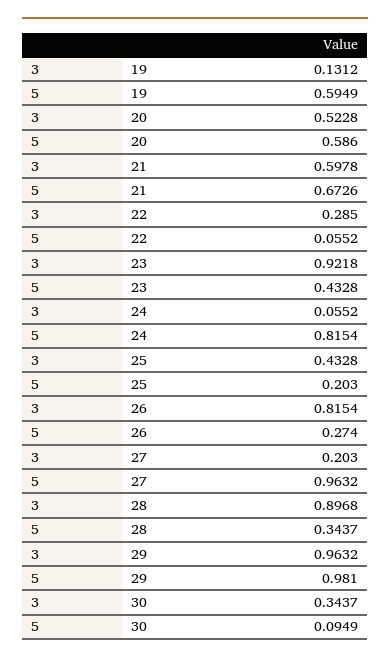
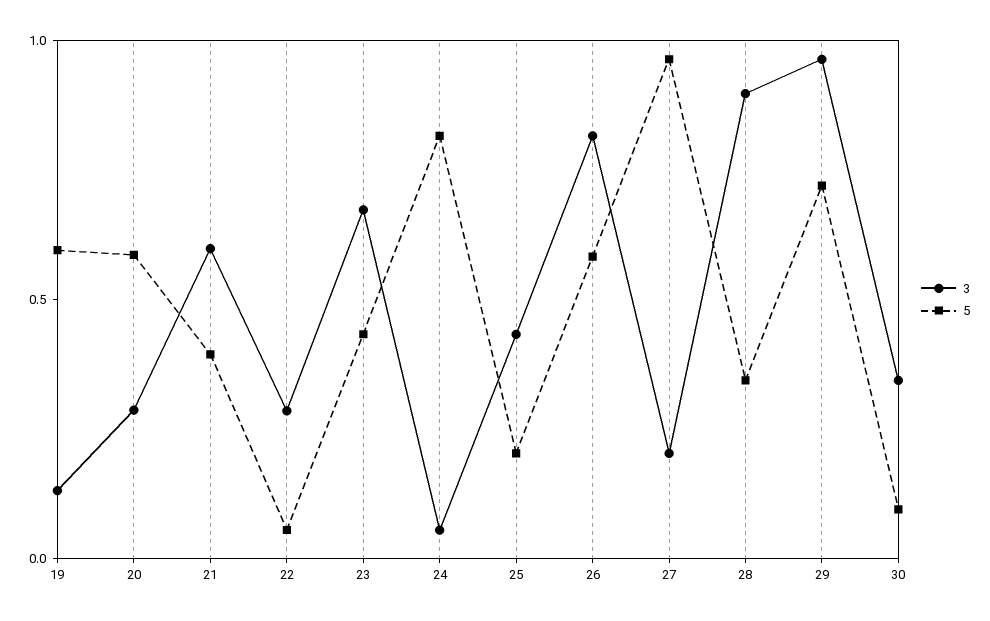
  {
    "3": {
      "19": 0.1312,
-     "20": 0.5228,
+     "20": 0.3,
      "21": 0.5978,
      "22": 0.285,
-     "23": 0.9218,
+     "23": 0.7,
      "24": 0.0552,
      "25": 0.4328,
      "26": 0.8154,
      "27": 0.203,
      "28": 0.8968,
      "29": 0.9632,
      "30": 0.3437
    },
    "5": {
      "19": 0.5949,
      "20": 0.586,
-     "21": 0.6726,
+     "21": 0.4,
      "22": 0.0552,
      "23": 0.4328,
      "24": 0.8154,
      "25": 0.203,
-     "26": 0.274,
+     "26": 0.6,
      "27": 0.9632,
      "28": 0.3437,
-     "29": 0.981,
+     "29": 0.7,
      "30": 0.0949
    }
  }

